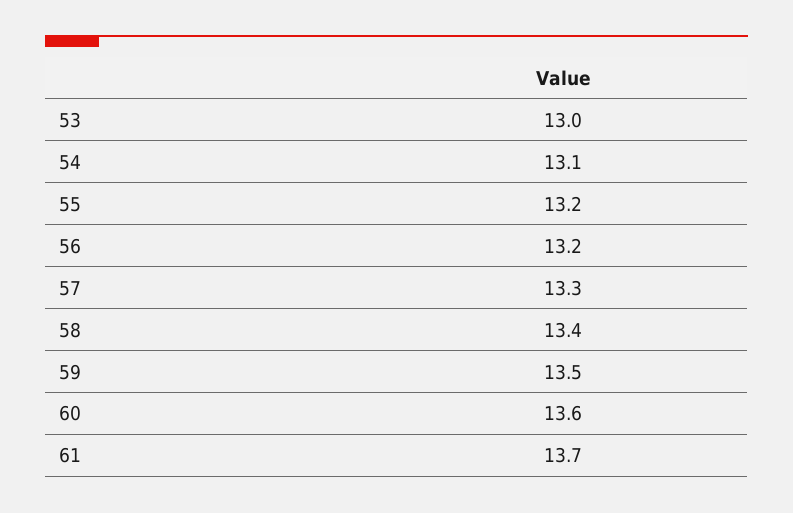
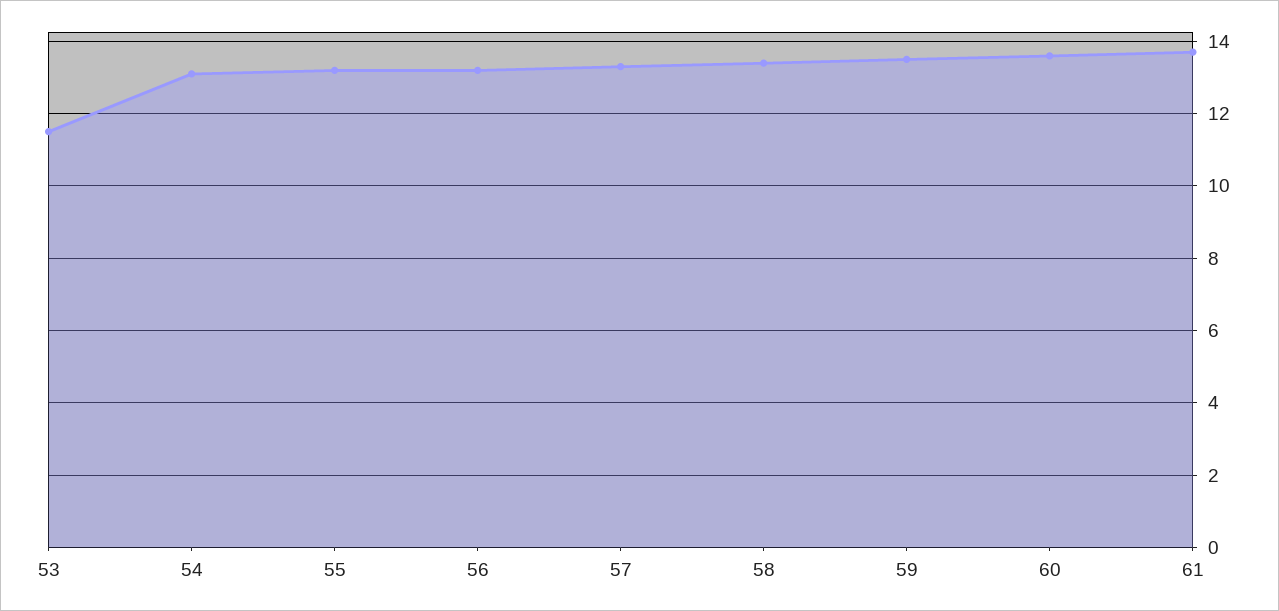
  {
-   "53": 13,
+   "53": 11.5,
    "54": 13.1,
    "55": 13.2,
    "56": 13.2,
    "57": 13.3,
    "58": 13.4,
    "59": 13.5,
    "60": 13.6,
    "61": 13.7
  }

